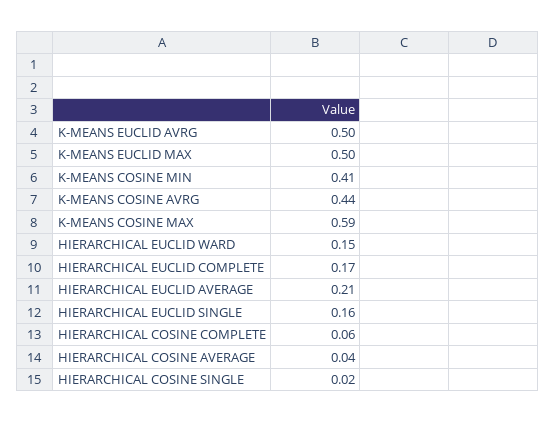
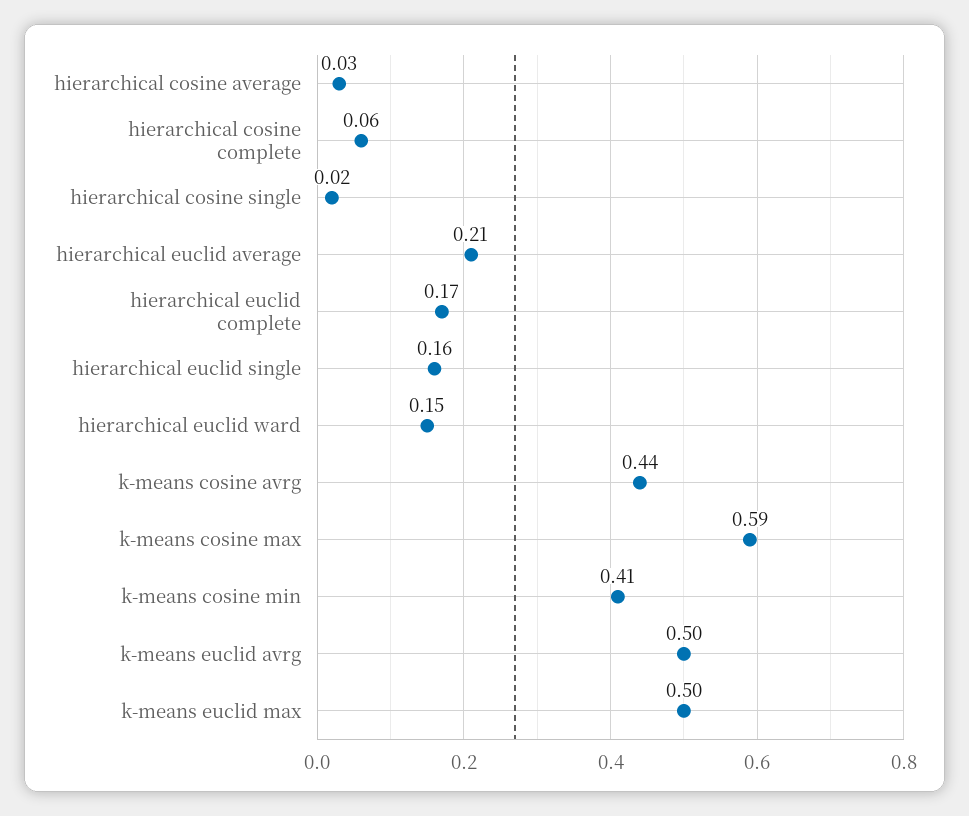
  {
    "K-MEANS EUCLID AVRG": 0.5,
    "K-MEANS EUCLID MAX": 0.5,
    "K-MEANS COSINE MIN": 0.41,
    "K-MEANS COSINE AVRG": 0.44,
    "K-MEANS COSINE MAX": 0.59,
    "HIERARCHICAL EUCLID WARD": 0.15,
    "HIERARCHICAL EUCLID COMPLETE": 0.17,
    "HIERARCHICAL EUCLID AVERAGE": 0.21,
    "HIERARCHICAL EUCLID SINGLE": 0.16,
    "HIERARCHICAL COSINE COMPLETE": 0.06,
-   "HIERARCHICAL COSINE AVERAGE": 0.04,
+   "HIERARCHICAL COSINE AVERAGE": 0.03,
    "HIERARCHICAL COSINE SINGLE": 0.02
  }

